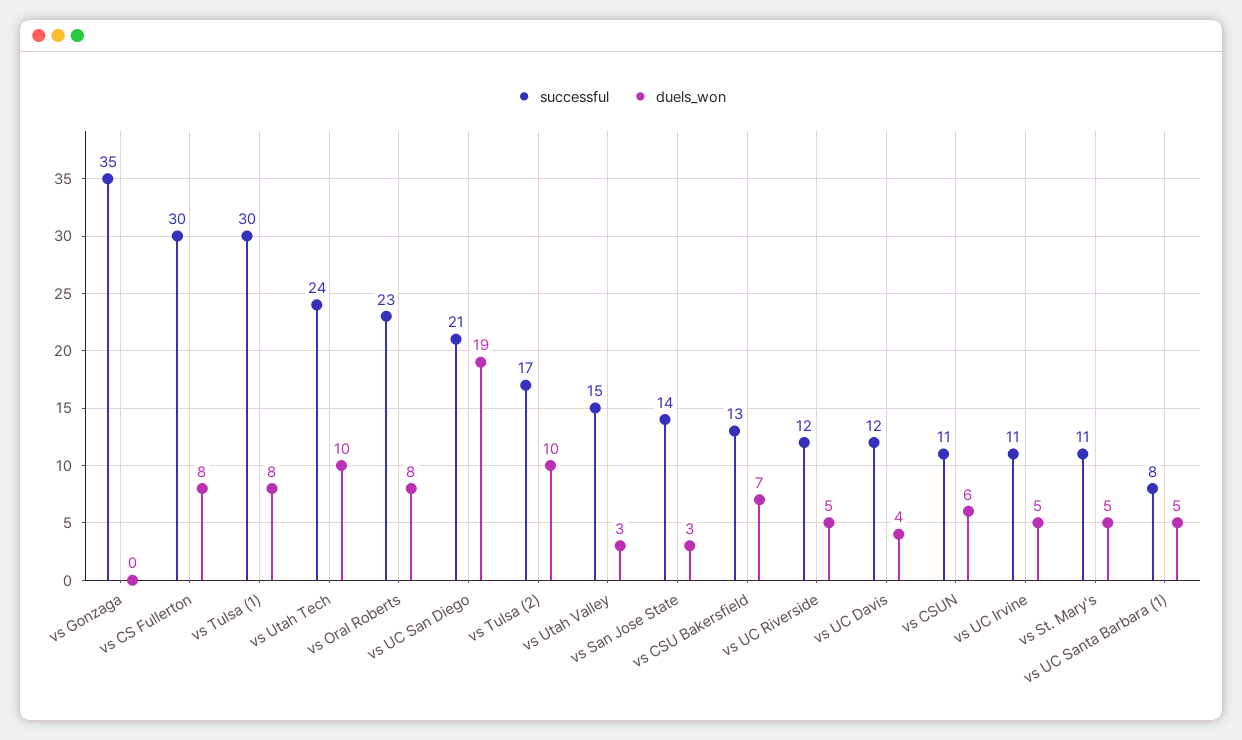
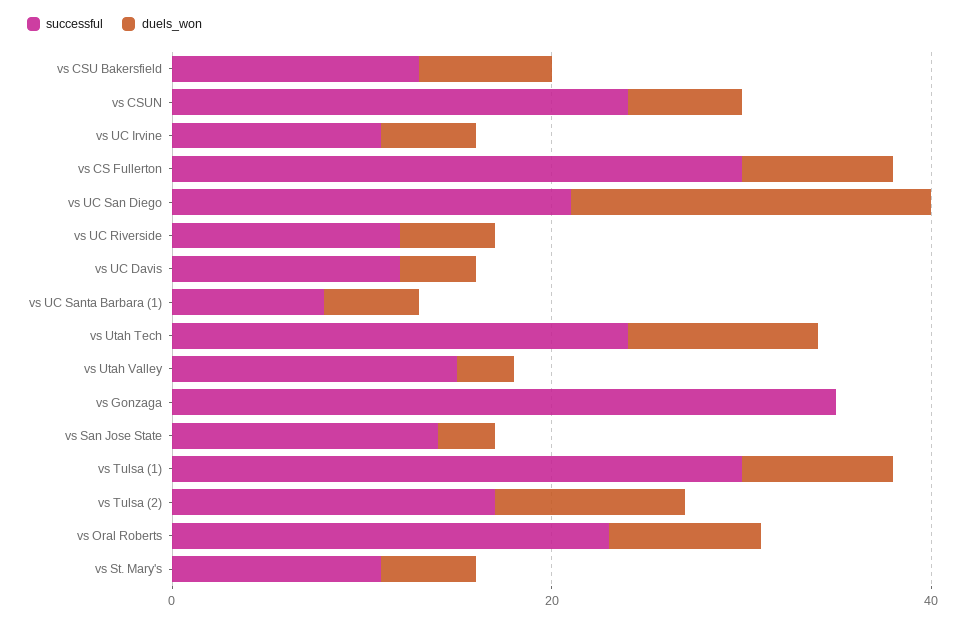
  {
    "successful": {
      "vs Gonzaga": 35,
      "vs CS Fullerton": 30,
      "vs Tulsa (1)": 30,
      "vs Utah Tech": 24,
      "vs Oral Roberts": 23,
      "vs UC San Diego": 21,
      "vs Tulsa (2)": 17,
      "vs Utah Valley": 15,
      "vs San Jose State": 14,
      "vs CSU Bakersfield": 13,
      "vs UC Riverside": 12,
      "vs UC Davis": 12,
-     "vs CSUN": 11,
+     "vs CSUN": 25,
      "vs UC Irvine": 11,
      "vs St. Mary's": 11,
      "vs UC Santa Barbara (1)": 8
    },
    "duels_won": {
      "vs Gonzaga": 0,
      "vs CS Fullerton": 8,
      "vs Tulsa (1)": 8,
      "vs Utah Tech": 10,
      "vs Oral Roberts": 8,
      "vs UC San Diego": 19,
      "vs Tulsa (2)": 10,
      "vs Utah Valley": 3,
      "vs San Jose State": 3,
      "vs CSU Bakersfield": 7,
      "vs UC Riverside": 5,
      "vs UC Davis": 4,
      "vs CSUN": 6,
      "vs UC Irvine": 5,
      "vs St. Mary's": 5,
      "vs UC Santa Barbara (1)": 5
    }
  }

